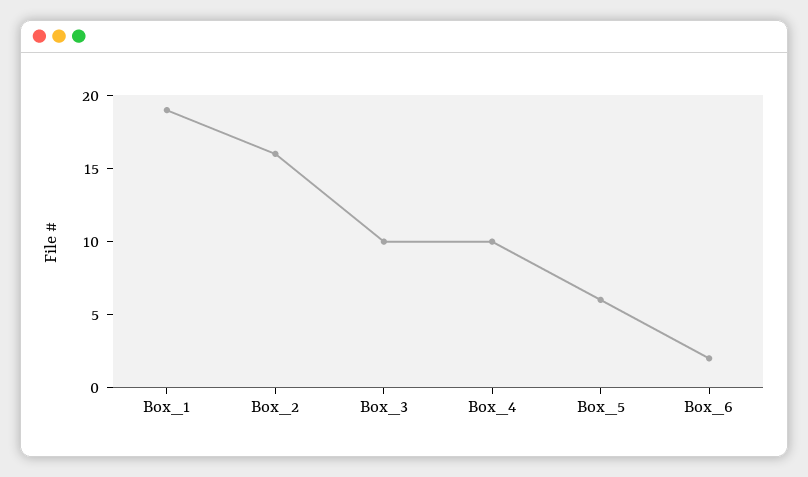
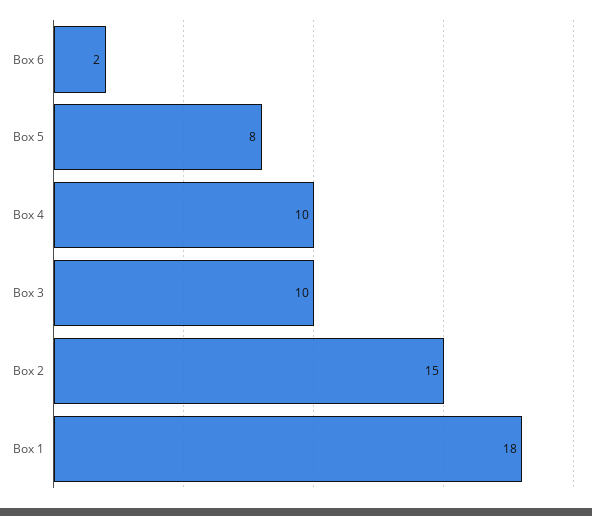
  {
-   "Box_1": 19,
+   "Box_1": 18,
-   "Box_2": 16,
+   "Box_2": 15,
    "Box_3": 10,
    "Box_4": 10,
-   "Box_5": 6,
+   "Box_5": 8,
    "Box_6": 2
  }

